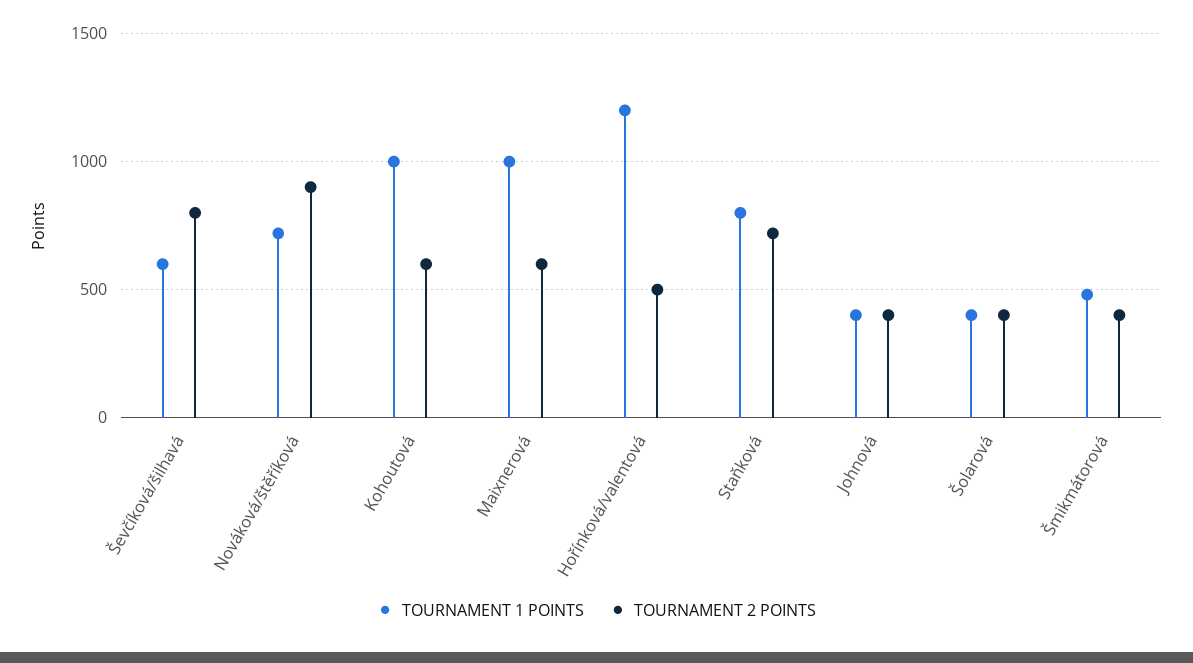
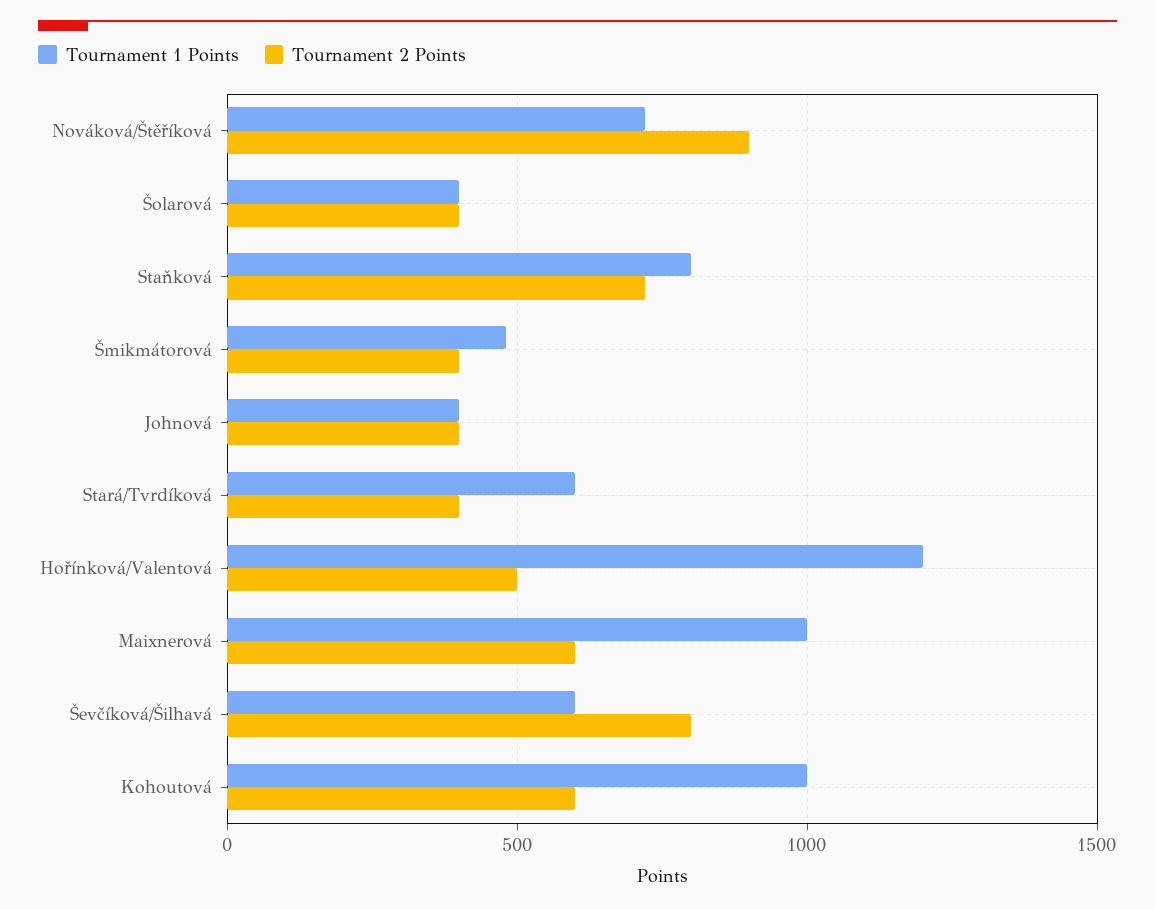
  {
    "TOURNAMENT 1 POINTS": {
      "Ševčíková/šilhavá": 600,
      "Nováková/štěříková": 700,
      "Kohoutová": 1000,
      "Maixnerová": 1000,
      "Hořínková/valentová": 1200,
      "Staňková": 800,
      "Johnová": 400,
      "Šolarová": 400,
-     "Šmikmátorová": 500
+     "Šmikmátorová": 500,
+     "Stará/Tvrdíková": 600
    },
    "TOURNAMENT 2 POINTS": {
      "Ševčíková/šilhavá": 800,
      "Nováková/štěříková": 900,
      "Kohoutová": 600,
      "Maixnerová": 600,
      "Hořínková/valentová": 500,
      "Staňková": 700,
      "Johnová": 400,
      "Šolarová": 400,
-     "Šmikmátorová": 400
+     "Šmikmátorová": 400,
+     "Stará/Tvrdíková": 400
    }
  }

